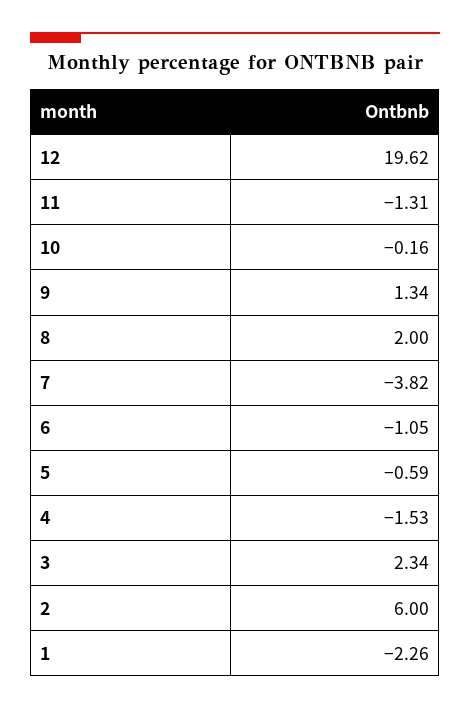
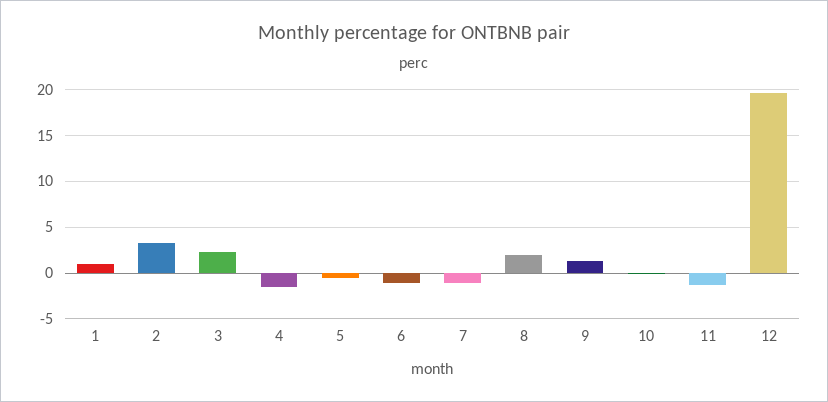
  {
    "12": 19.62,
    "11": -1.31,
    "10": -0.16,
    "9": 1.34,
    "8": 2,
-   "7": -3.82,
+   "7": -1,
    "6": -1.05,
    "5": -0.59,
    "4": -1.53,
    "3": 2.34,
-   "2": 6,
+   "2": 3,
-   "1": -2.26
+   "1": 1
  }

